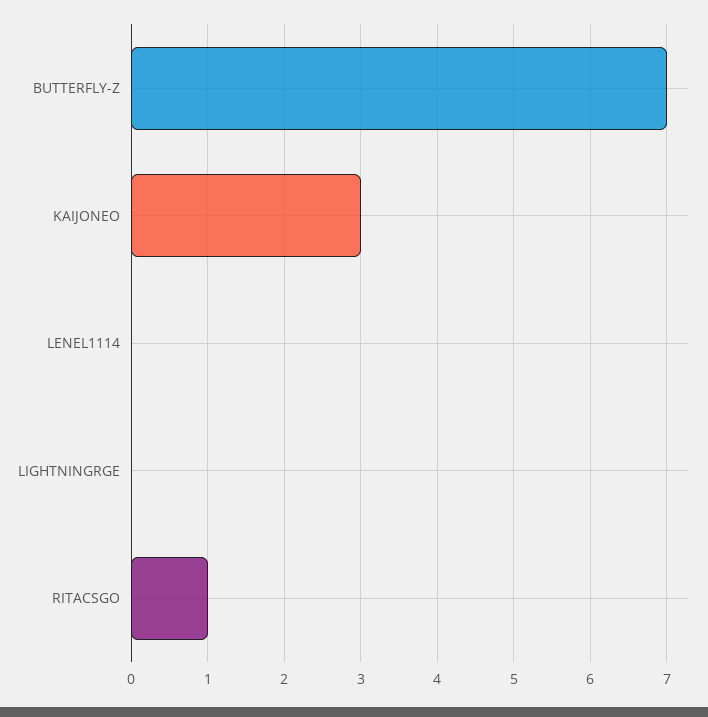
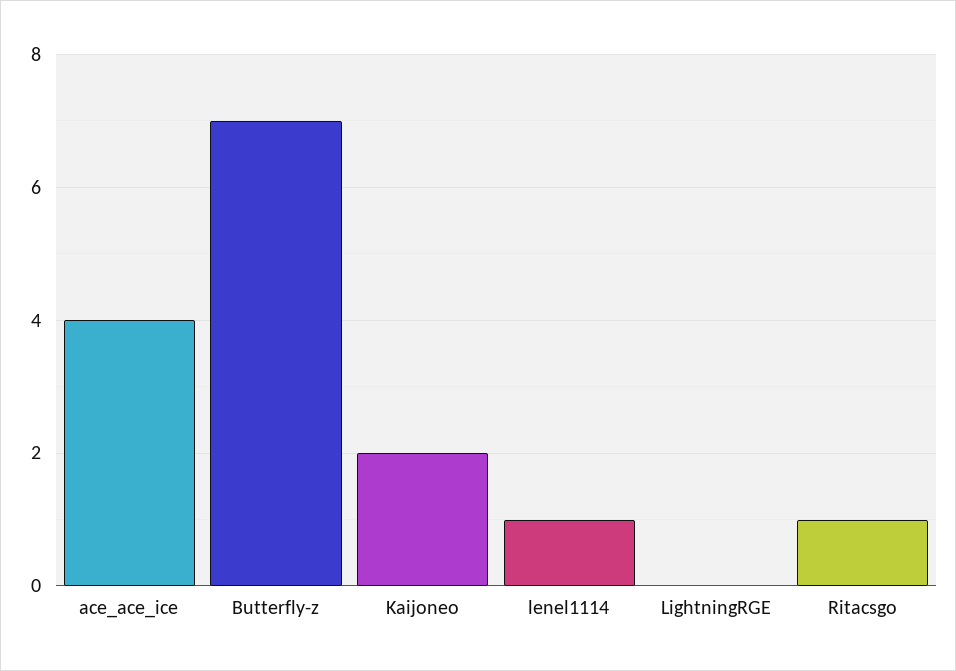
  {
    "BUTTERFLY-Z": 7,
-   "KAIJONEO": 3,
+   "KAIJONEO": 2,
-   "LENEL1114": 0,
+   "LENEL1114": 1,
    "LIGHTNINGRGE": 0,
-   "RITACSGO": 1
+   "RITACSGO": 1,
+   "ace_ace_ice": 4
  }

